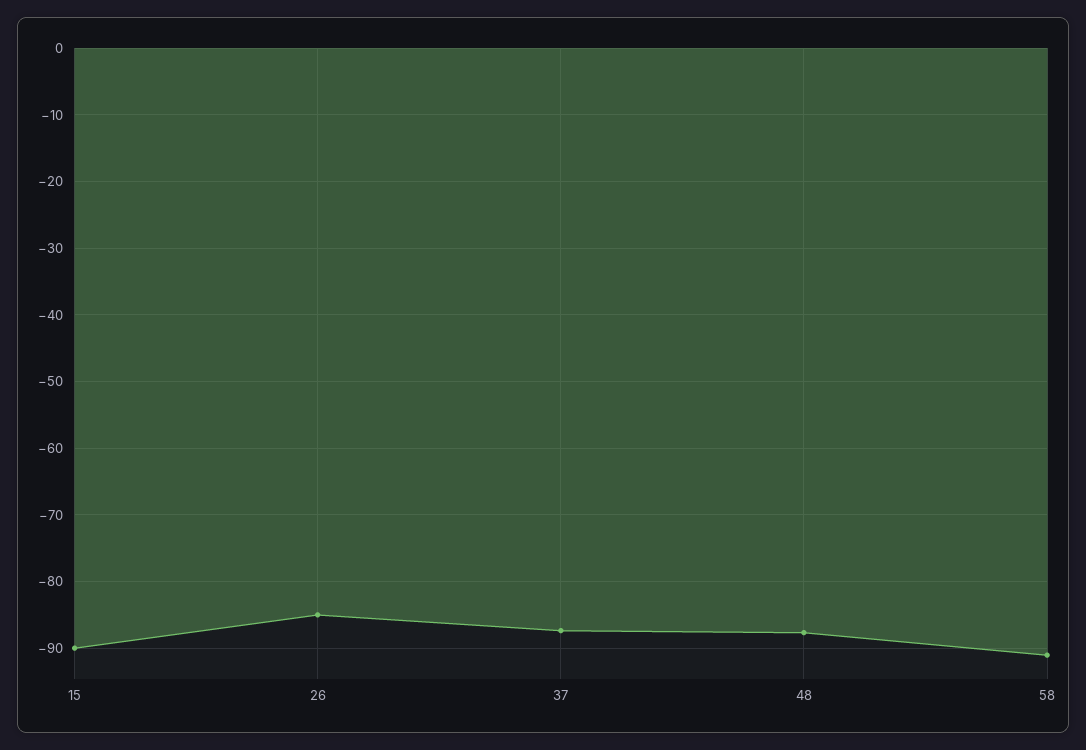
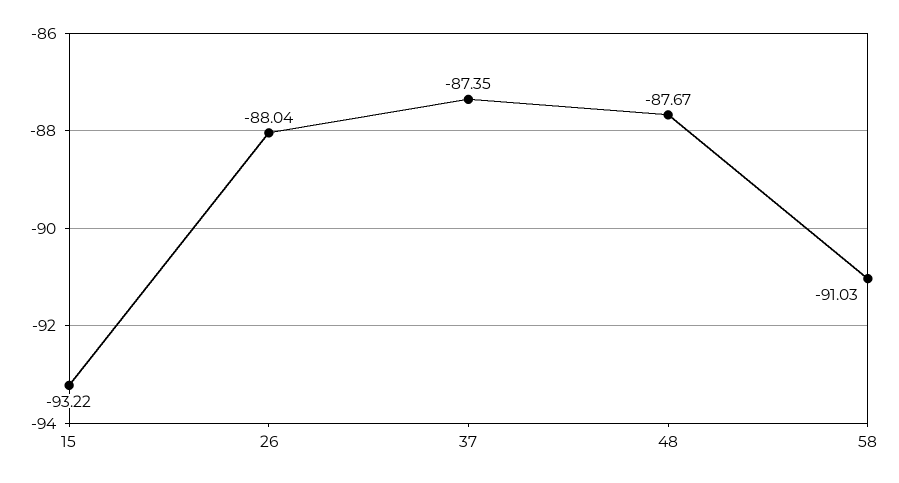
  {
-   "15": -90,
+   "15": -93.22,
-   "26": -85,
+   "26": -88.04,
    "37": -87.35,
    "48": -87.67,
    "58": -91.03
  }

